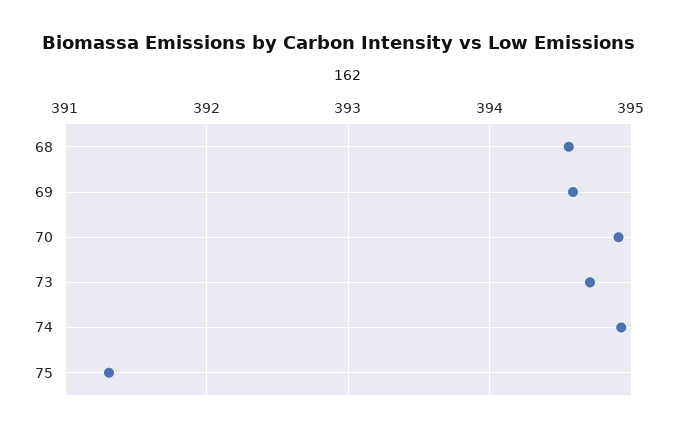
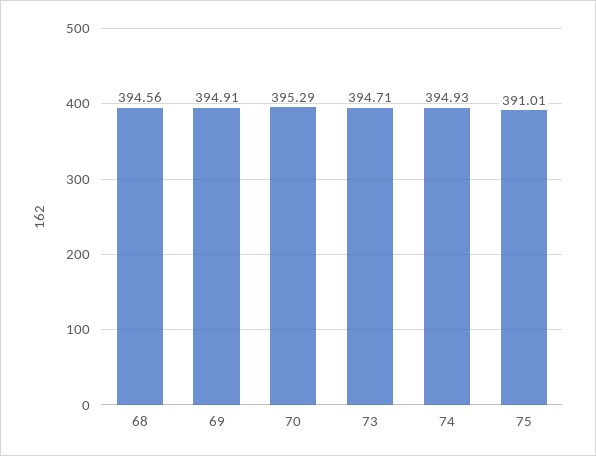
  {
    "68": 394.56,
-   "69": 394.6,
+   "69": 394.91,
-   "70": 394.9,
+   "70": 395.29,
    "73": 394.71,
    "74": 394.93,
-   "75": 391.3
+   "75": 391.01
  }

